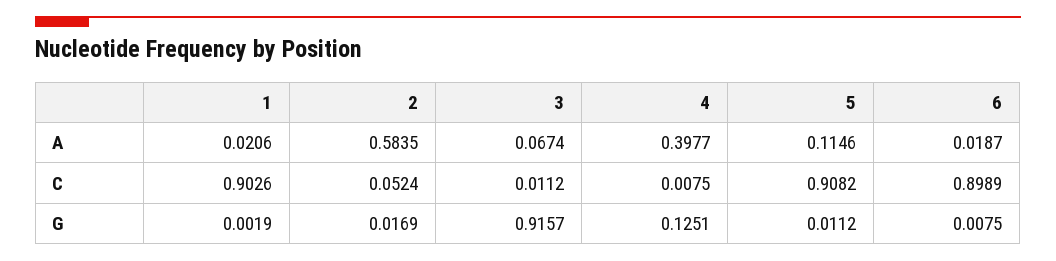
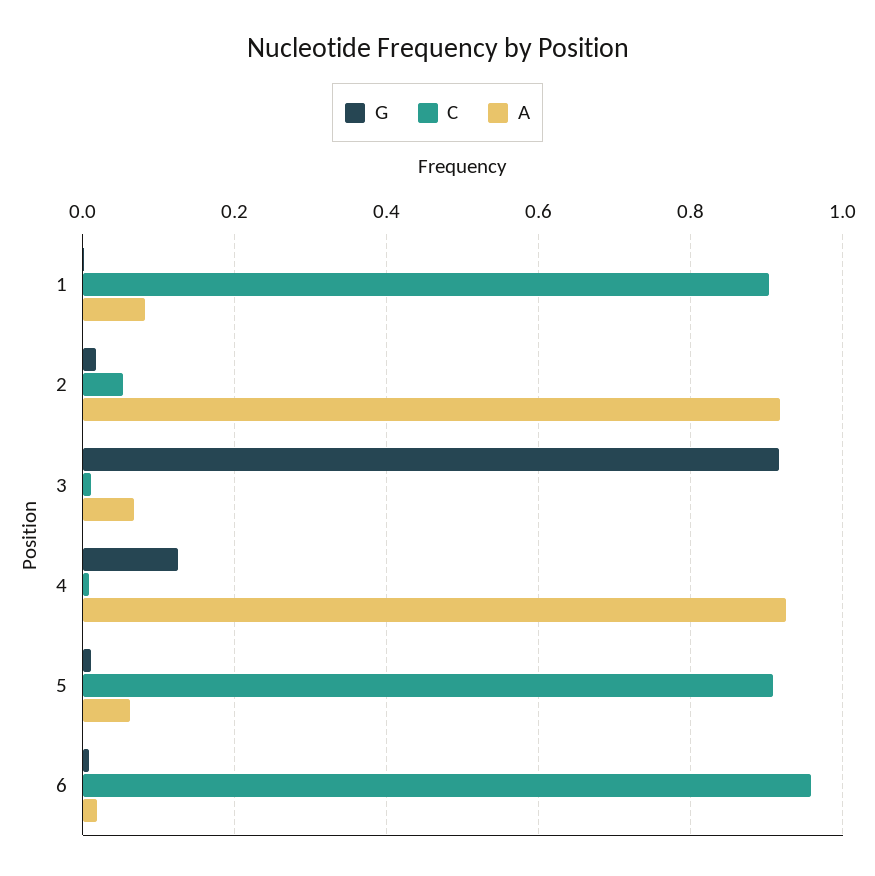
  {
    "A": {
-     "1": 0.0206,
+     "1": 0.08,
-     "2": 0.5835,
+     "2": 0.92,
      "3": 0.0674,
-     "4": 0.3977,
+     "4": 0.92,
-     "5": 0.1146,
+     "5": 0.06,
      "6": 0.0187
    },
    "C": {
      "1": 0.9026,
      "2": 0.0524,
      "3": 0.0112,
      "4": 0.0075,
      "5": 0.9082,
-     "6": 0.8989
+     "6": 0.96
    },
    "G": {
      "1": 0.0019,
      "2": 0.0169,
      "3": 0.9157,
      "4": 0.1251,
      "5": 0.0112,
      "6": 0.0075
    }
  }

